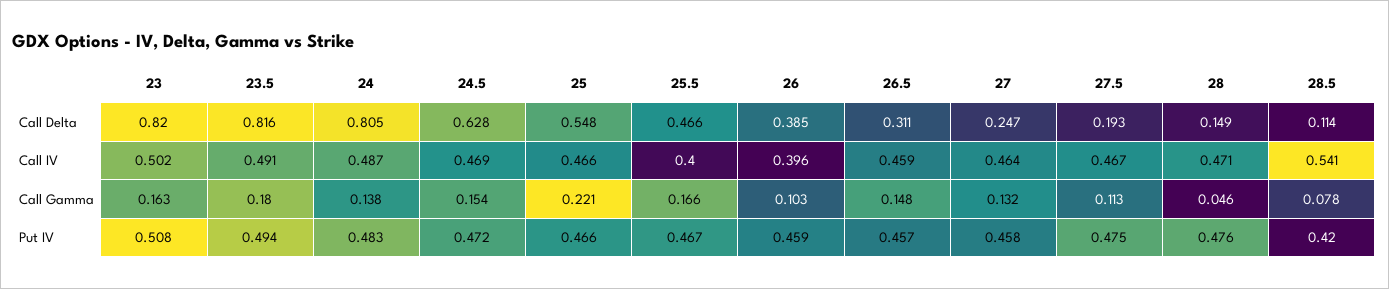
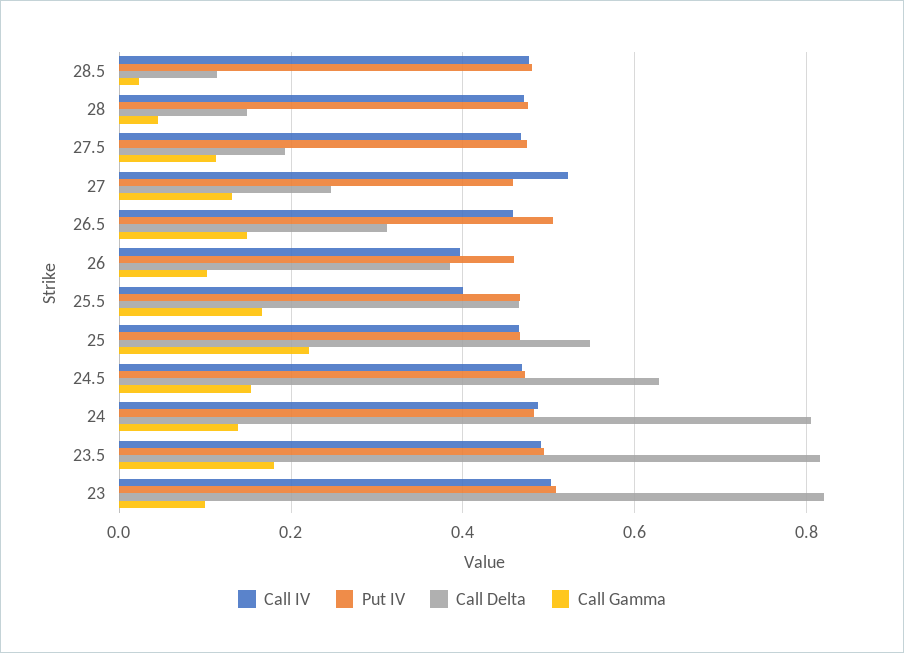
  {
    "Call Delta": {
      "23": 0.82,
      "23.5": 0.816,
      "24": 0.805,
      "24.5": 0.628,
      "25": 0.548,
      "25.5": 0.466,
      "26": 0.385,
      "26.5": 0.311,
      "27": 0.247,
      "27.5": 0.193,
      "28": 0.149,
      "28.5": 0.114
    },
    "Call IV": {
      "23": 0.502,
      "23.5": 0.491,
      "24": 0.487,
      "24.5": 0.469,
      "25": 0.466,
      "25.5": 0.4,
      "26": 0.396,
      "26.5": 0.459,
-     "27": 0.464,
+     "27": 0.52,
      "27.5": 0.467,
      "28": 0.471,
-     "28.5": 0.541
+     "28.5": 0.48
    },
    "Call Gamma": {
-     "23": 0.163,
+     "23": 0.1,
      "23.5": 0.18,
      "24": 0.138,
      "24.5": 0.154,
      "25": 0.221,
      "25.5": 0.166,
      "26": 0.103,
      "26.5": 0.148,
      "27": 0.132,
      "27.5": 0.113,
      "28": 0.046,
-     "28.5": 0.078
+     "28.5": 0.02
    },
    "Put IV": {
      "23": 0.508,
      "23.5": 0.494,
      "24": 0.483,
      "24.5": 0.472,
      "25": 0.466,
      "25.5": 0.467,
      "26": 0.459,
-     "26.5": 0.457,
+     "26.5": 0.5,
      "27": 0.458,
      "27.5": 0.475,
      "28": 0.476,
-     "28.5": 0.42
+     "28.5": 0.48
    }
  }

